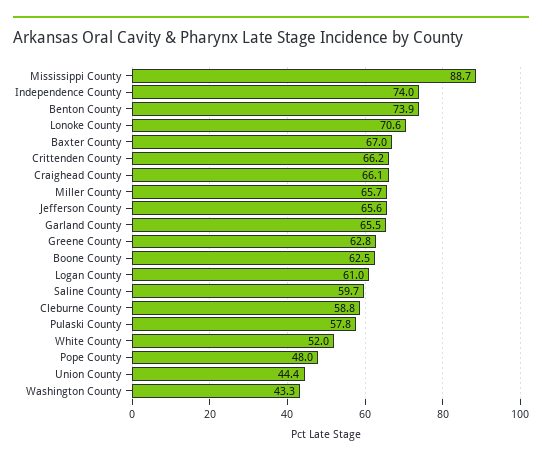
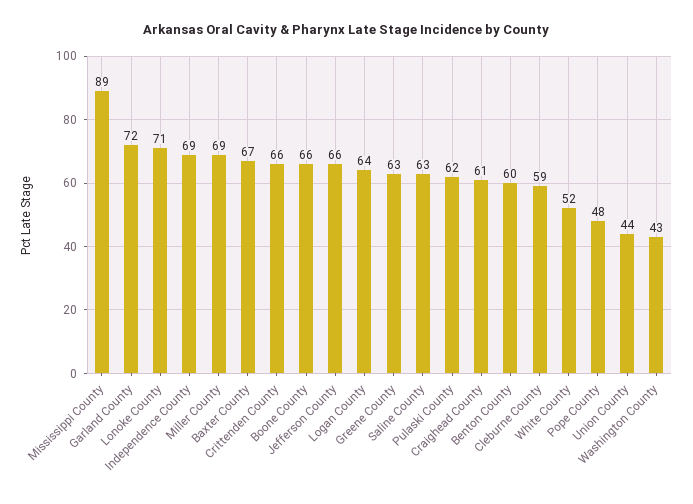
  {
    "Mississippi County": 88.7,
-   "Independence County": 74,
+   "Independence County": 69,
-   "Benton County": 73.9,
+   "Benton County": 60,
    "Lonoke County": 70.6,
    "Baxter County": 67,
    "Crittenden County": 66.2,
-   "Craighead County": 66.1,
+   "Craighead County": 61,
-   "Miller County": 65.7,
+   "Miller County": 69,
    "Jefferson County": 65.6,
-   "Garland County": 65.5,
+   "Garland County": 72,
    "Greene County": 62.8,
-   "Boone County": 62.5,
+   "Boone County": 66,
-   "Logan County": 61,
+   "Logan County": 64,
-   "Saline County": 59.7,
+   "Saline County": 63,
    "Cleburne County": 58.8,
-   "Pulaski County": 57.8,
+   "Pulaski County": 62,
    "White County": 52,
    "Pope County": 48,
    "Union County": 44.4,
    "Washington County": 43.3
  }

